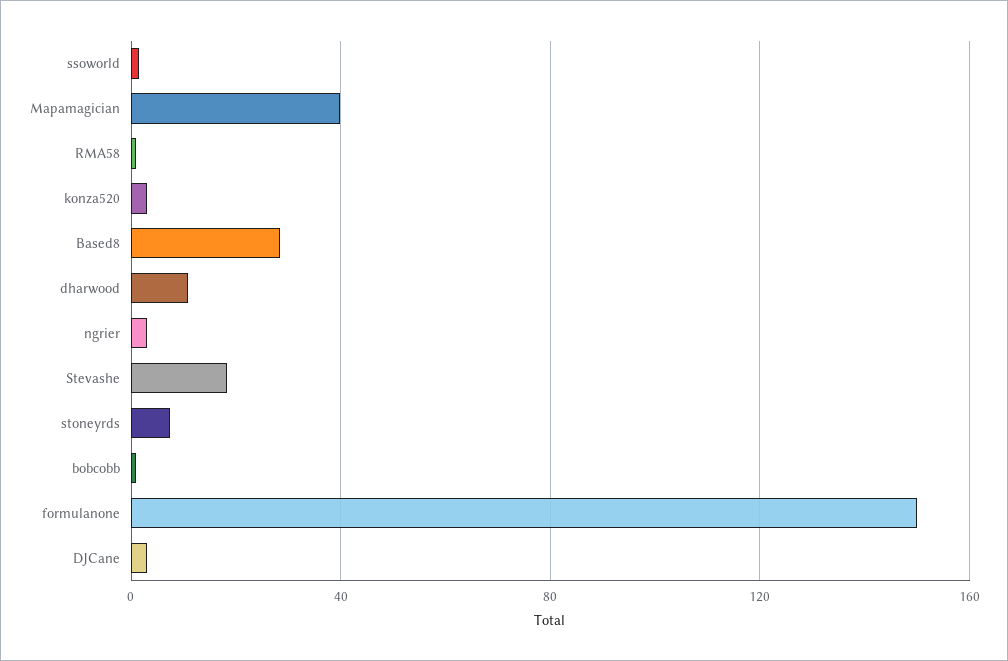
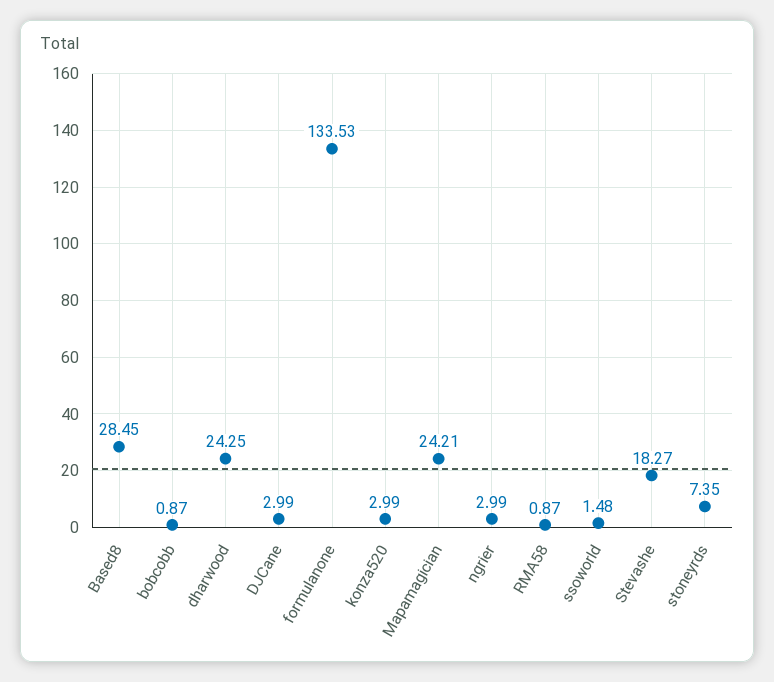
  {
    "ssoworld": 1.48,
-   "Mapamagician": 40,
+   "Mapamagician": 24.21,
    "RMA58": 0.87,
    "konza520": 2.99,
    "Based8": 28.45,
-   "dharwood": 10,
+   "dharwood": 24.25,
    "ngrier": 2.99,
    "Stevashe": 18.27,
    "stoneyrds": 7.35,
    "bobcobb": 0.87,
-   "formulanone": 150,
+   "formulanone": 133.53,
    "DJCane": 2.99
  }

